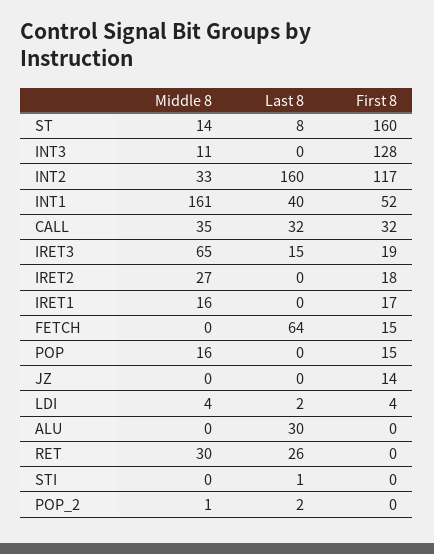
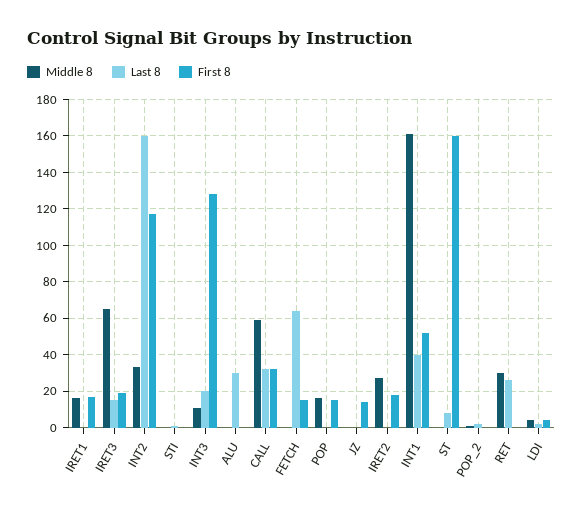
  {
    "Middle 8": {
-     "ST": 14,
+     "ST": 0,
      "INT3": 11,
      "INT2": 33,
      "INT1": 161,
-     "CALL": 35,
+     "CALL": 60,
      "IRET3": 65,
      "IRET2": 27,
      "IRET1": 16,
      "FETCH": 0,
      "POP": 16,
      "JZ": 0,
      "LDI": 4,
      "ALU": 0,
      "RET": 30,
      "STI": 0,
      "POP_2": 1
    },
    "Last 8": {
      "ST": 8,
-     "INT3": 0,
+     "INT3": 20,
      "INT2": 160,
      "INT1": 40,
      "CALL": 32,
      "IRET3": 15,
      "IRET2": 0,
      "IRET1": 0,
      "FETCH": 64,
      "POP": 0,
      "JZ": 0,
      "LDI": 2,
      "ALU": 30,
      "RET": 26,
      "STI": 1,
      "POP_2": 2
    },
    "First 8": {
      "ST": 160,
      "INT3": 128,
      "INT2": 117,
      "INT1": 52,
      "CALL": 32,
      "IRET3": 19,
      "IRET2": 18,
      "IRET1": 17,
      "FETCH": 15,
      "POP": 15,
      "JZ": 14,
      "LDI": 4,
      "ALU": 0,
      "RET": 0,
      "STI": 0,
      "POP_2": 0
    }
  }

